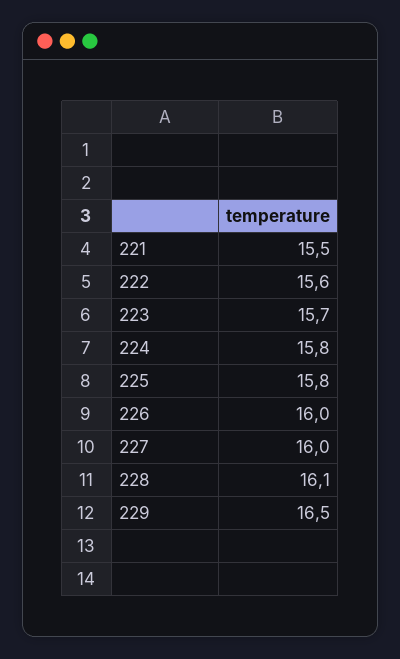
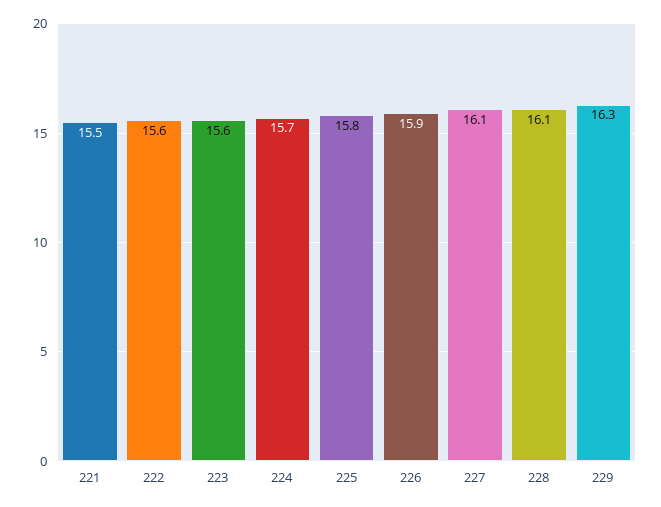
  {
    "221": 15.5,
    "222": 15.6,
-   "223": 15.7,
+   "223": 15.6,
-   "224": 15.8,
+   "224": 15.7,
    "225": 15.8,
-   "226": 16,
+   "226": 15.9,
-   "227": 16,
+   "227": 16.1,
    "228": 16.1,
-   "229": 16.5
+   "229": 16.3
  }

